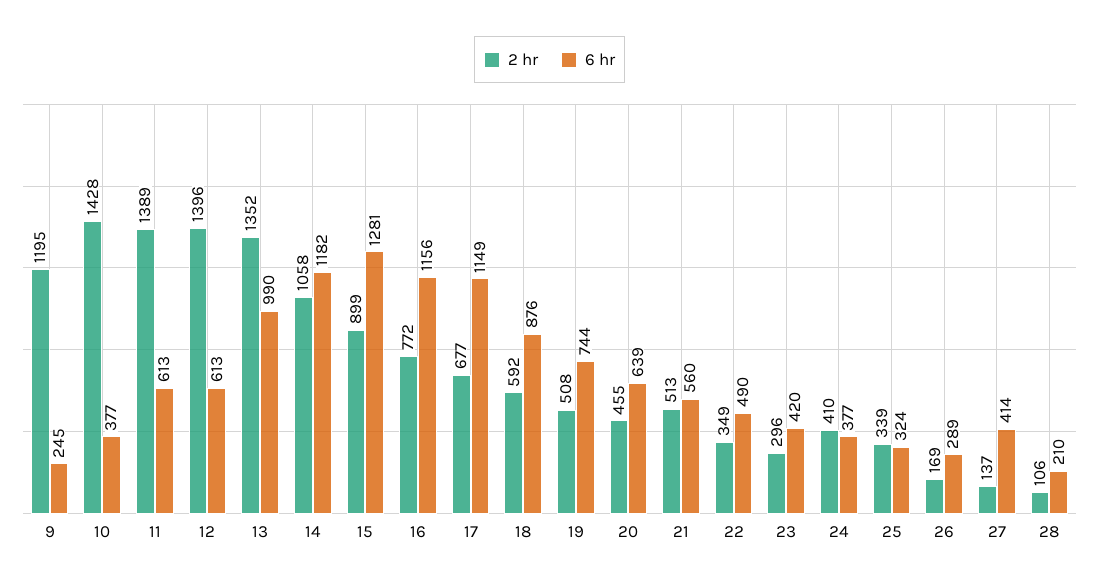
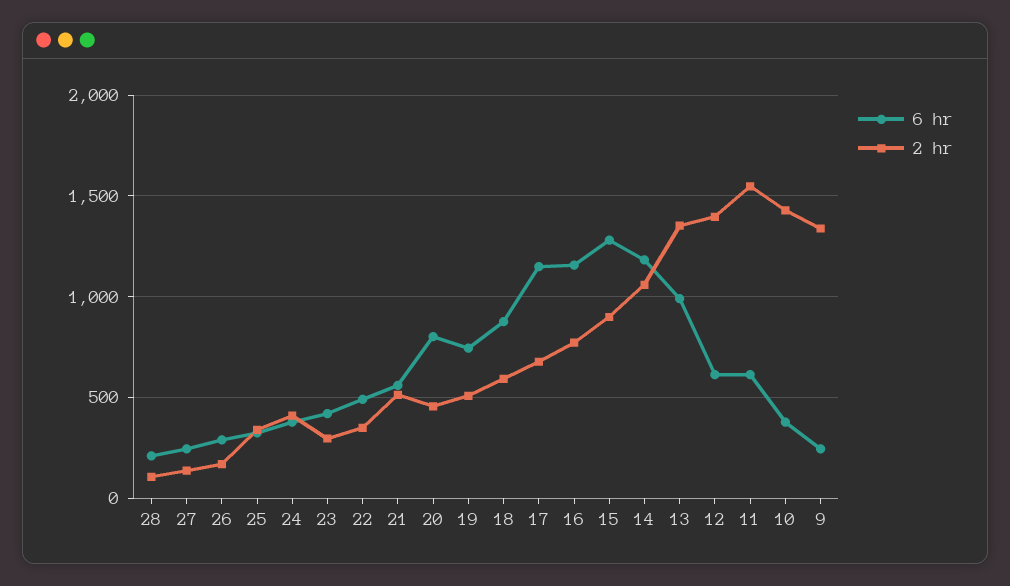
  {
    "2 hr": {
-     "9": 1195,
+     "9": 1350,
      "10": 1428,
-     "11": 1389,
+     "11": 1550,
      "12": 1396,
      "13": 1352,
      "14": 1058,
      "15": 899,
      "16": 772,
      "17": 677,
      "18": 592,
      "19": 508,
      "20": 455,
      "21": 513,
      "22": 349,
      "23": 296,
      "24": 410,
      "25": 339,
      "26": 169,
      "27": 137,
      "28": 106
    },
    "6 hr": {
      "9": 245,
      "10": 377,
      "11": 613,
      "12": 613,
      "13": 990,
      "14": 1182,
      "15": 1281,
      "16": 1156,
      "17": 1149,
      "18": 876,
      "19": 744,
-     "20": 639,
+     "20": 800,
      "21": 560,
      "22": 490,
      "23": 420,
      "24": 377,
      "25": 324,
      "26": 289,
-     "27": 414,
+     "27": 250,
      "28": 210
    }
  }

